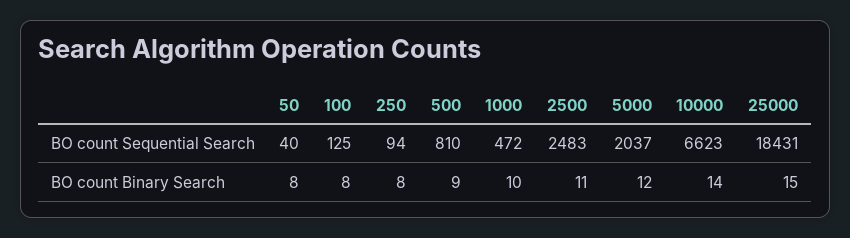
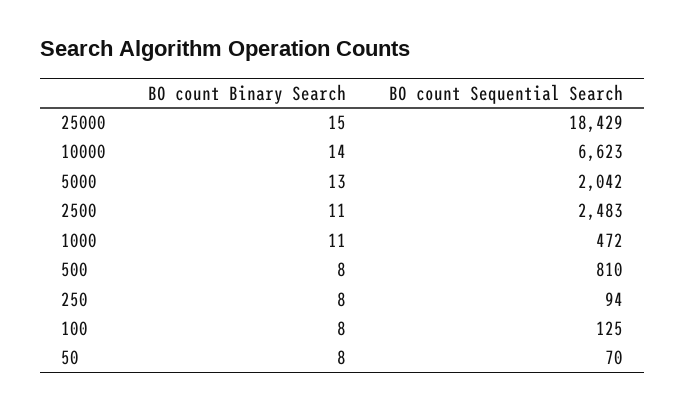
  {
    "50": {
-     "BO count Sequential Search": 40,
+     "BO count Sequential Search": 70,
      "BO count Binary Search": 8
    },
    "100": {
      "BO count Sequential Search": 125,
      "BO count Binary Search": 8
    },
    "250": {
      "BO count Sequential Search": 94,
      "BO count Binary Search": 8
    },
    "500": {
      "BO count Sequential Search": 810,
-     "BO count Binary Search": 9
+     "BO count Binary Search": 8
    },
    "1000": {
      "BO count Sequential Search": 472,
-     "BO count Binary Search": 10
+     "BO count Binary Search": 11
    },
    "2500": {
      "BO count Sequential Search": 2483,
      "BO count Binary Search": 11
    },
    "5000": {
-     "BO count Sequential Search": 2037,
+     "BO count Sequential Search": 2042,
-     "BO count Binary Search": 12
+     "BO count Binary Search": 13
    },
    "10000": {
      "BO count Sequential Search": 6623,
      "BO count Binary Search": 14
    },
    "25000": {
-     "BO count Sequential Search": 18431,
+     "BO count Sequential Search": 18429,
      "BO count Binary Search": 15
    }
  }

